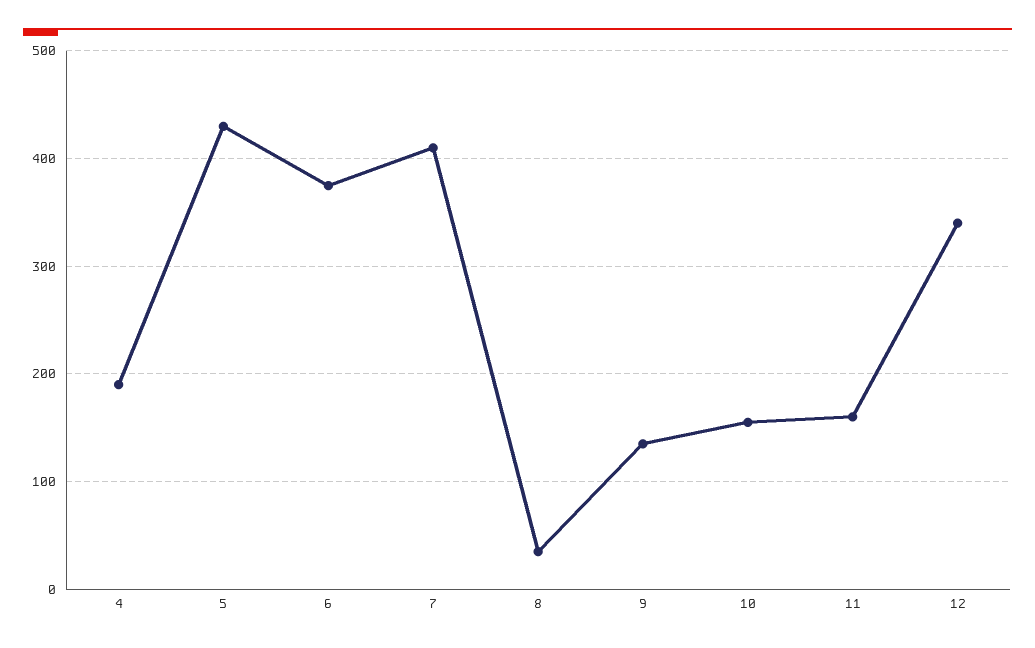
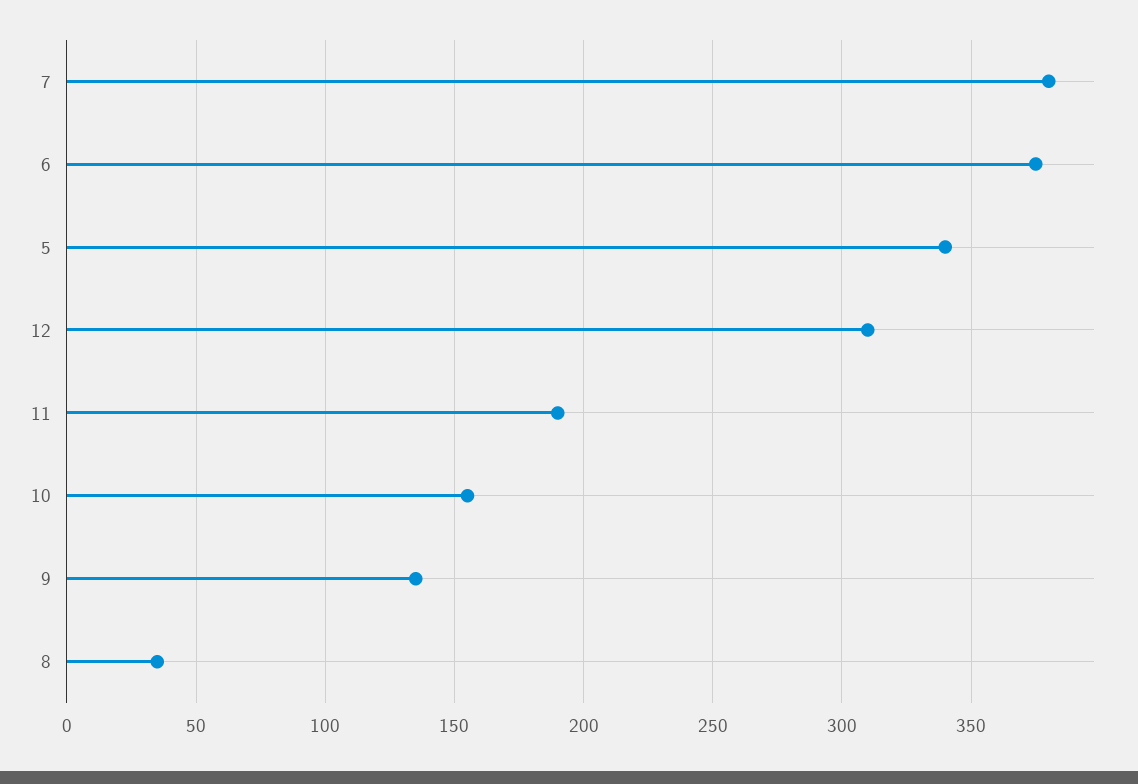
  {
-   "4": 190,
-   "5": 430,
+   "5": 340,
    "6": 375,
-   "7": 410,
+   "7": 380,
    "8": 35,
    "9": 135,
    "10": 155,
-   "11": 160,
+   "11": 190,
-   "12": 340
+   "12": 310
  }

